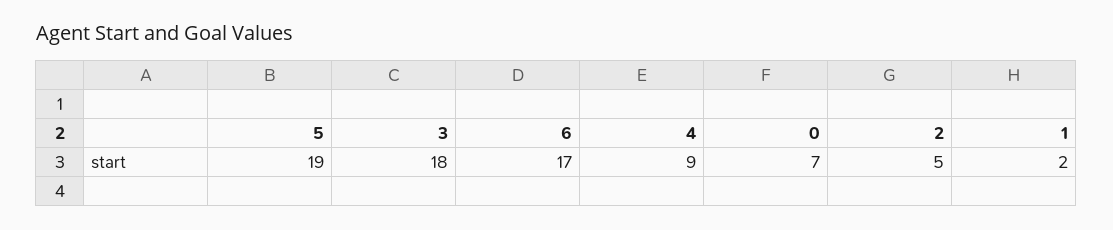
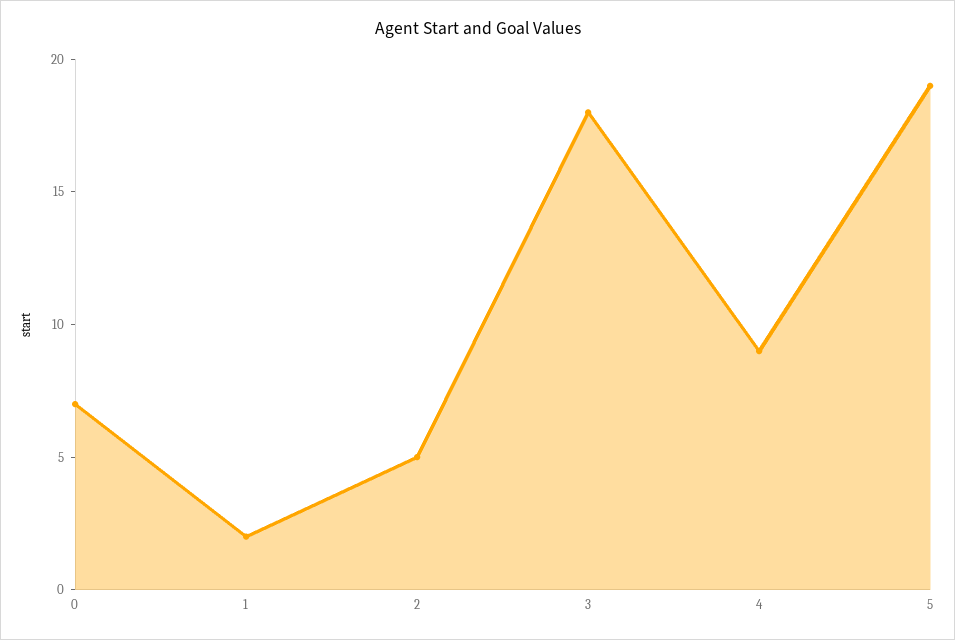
  {
    "5": 19,
    "3": 18,
-   "6": 17,
    "4": 9,
    "0": 7,
    "2": 5,
    "1": 2
  }

